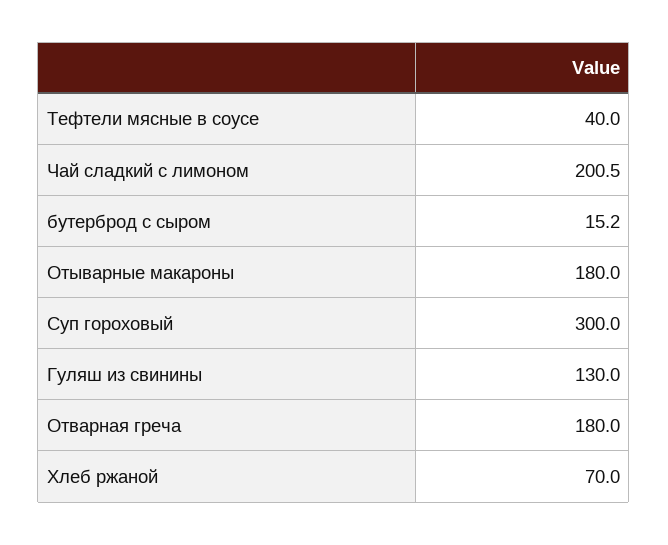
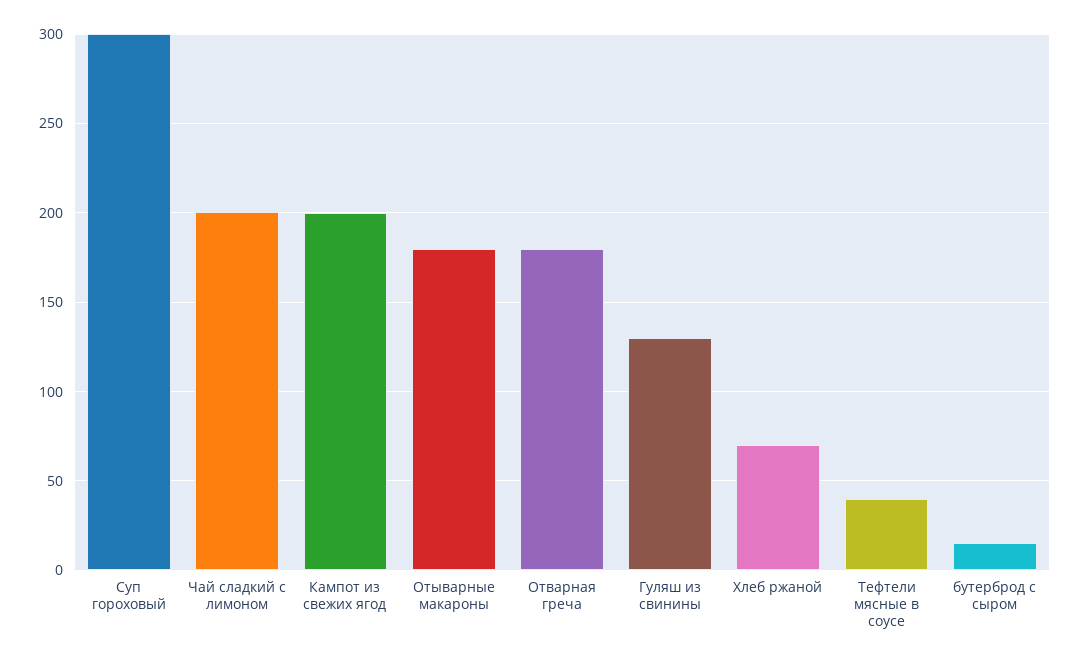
  {
    "Тефтели мясные в соусе": 40,
    "Чай сладкий с лимоном": 200.5,
    "бутерброд с сыром": 15.2,
    "Отыварные макароны": 180,
    "Суп гороховый": 300,
    "Гуляш из свинины": 130,
    "Отварная греча": 180,
-   "Хлеб ржаной": 70
+   "Хлеб ржаной": 70,
+   "Кампот из свежих ягод": 200
  }

